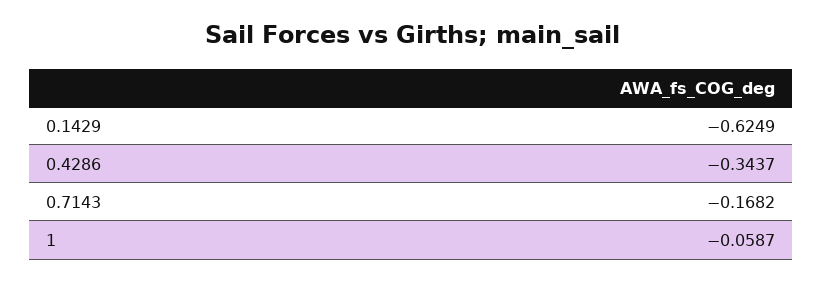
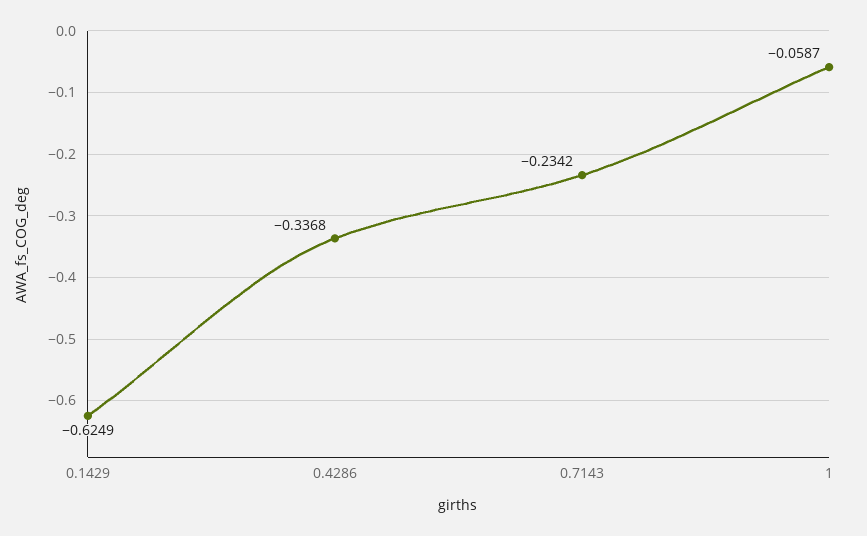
  {
    "0.1429": -0.6249,
-   "0.4286": -0.3437,
+   "0.4286": -0.3368,
-   "0.7143": -0.1682,
+   "0.7143": -0.2342,
    "1": -0.0587
  }

